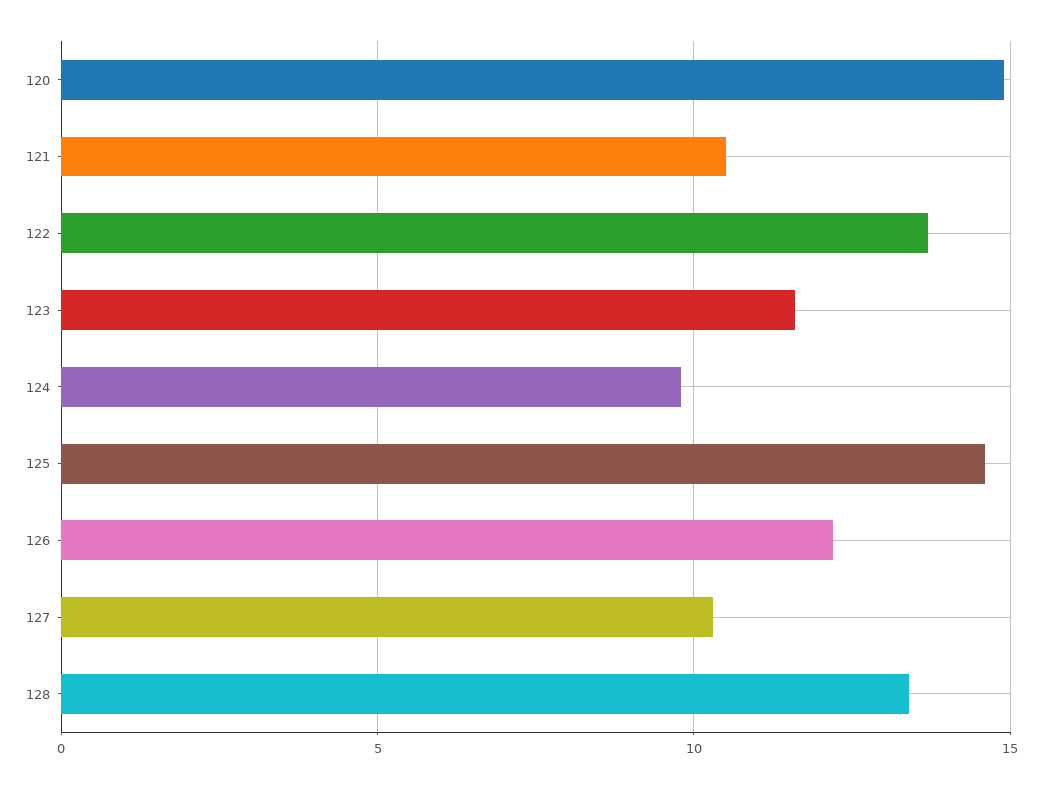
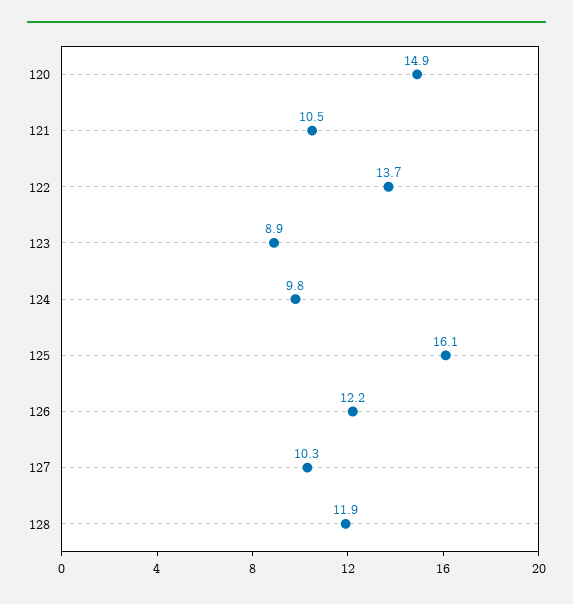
  {
    "120": 14.9,
    "121": 10.5,
    "122": 13.7,
-   "123": 11.5,
+   "123": 8.9,
    "124": 9.8,
-   "125": 14.5,
+   "125": 16.1,
    "126": 12.2,
    "127": 10.3,
-   "128": 13.5
+   "128": 11.9
  }

